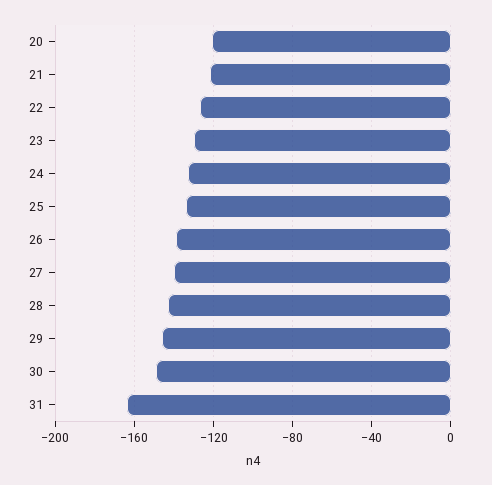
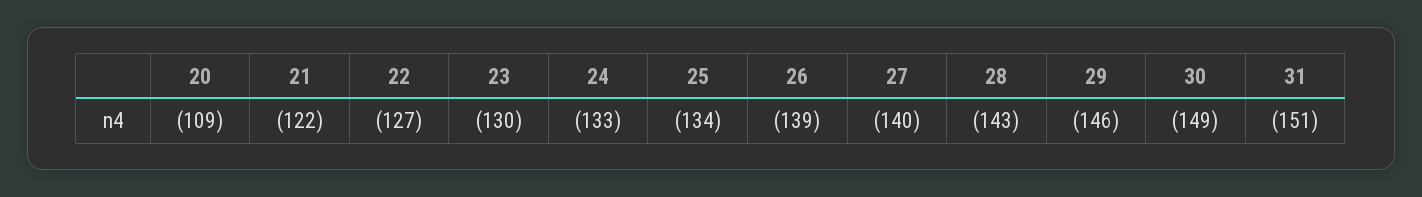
  {
-   "20": -120,
+   "20": -109,
    "21": -122,
    "22": -127,
    "23": -130,
    "24": -133,
    "25": -134,
    "26": -139,
    "27": -140,
    "28": -143,
    "29": -146,
    "30": -149,
-   "31": -165
+   "31": -151
  }

